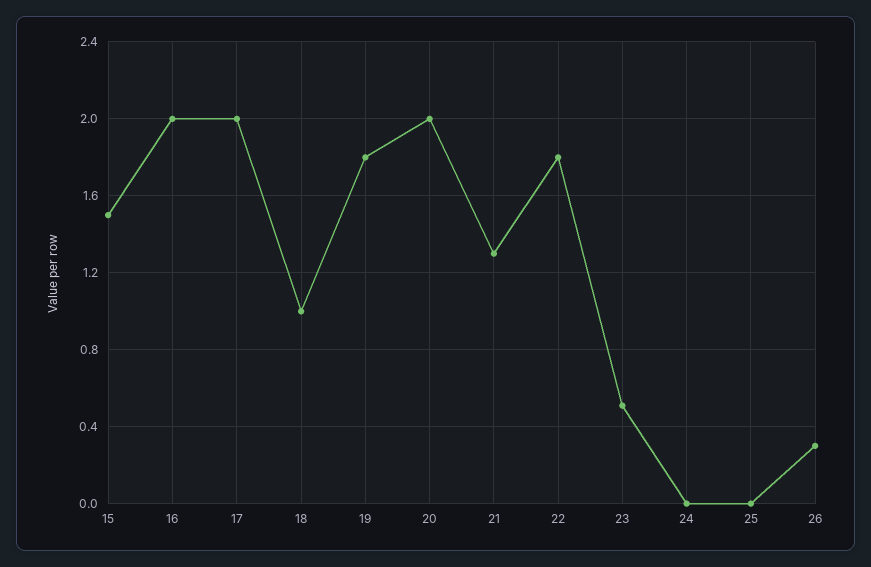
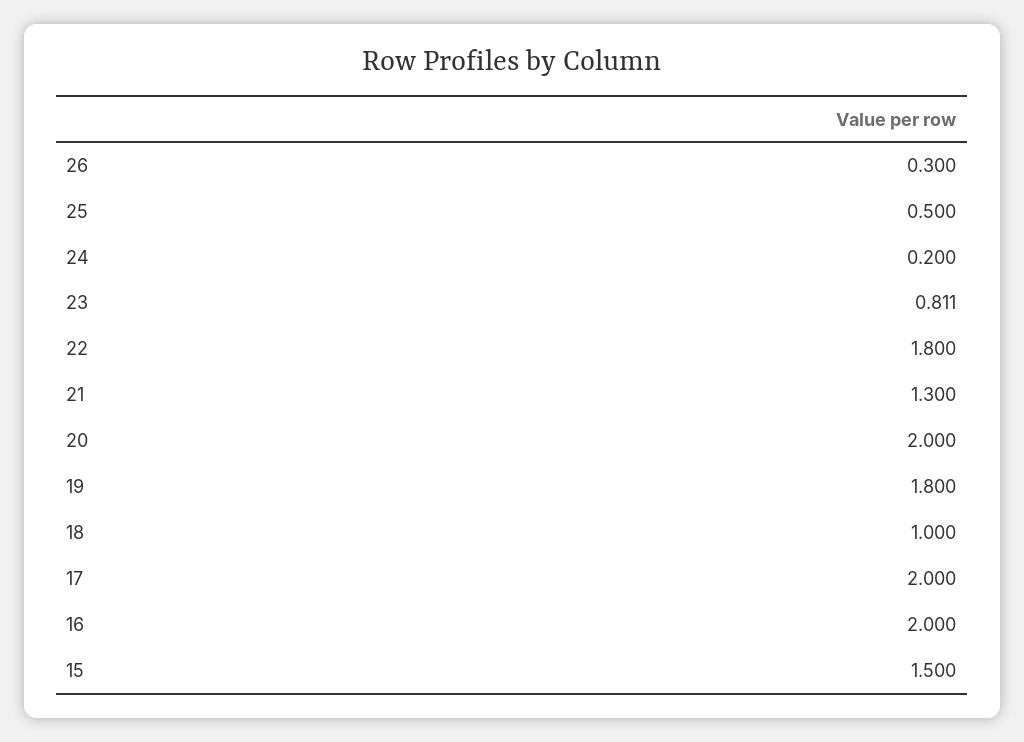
  {
    "15": 1.5,
    "16": 2,
    "17": 2,
    "18": 1,
    "19": 1.8,
    "20": 2,
    "21": 1.3,
    "22": 1.8,
-   "23": 0.5,
+   "23": 0.811,
-   "24": 0,
+   "24": 0.2,
-   "25": 0,
+   "25": 0.5,
    "26": 0.3
  }

